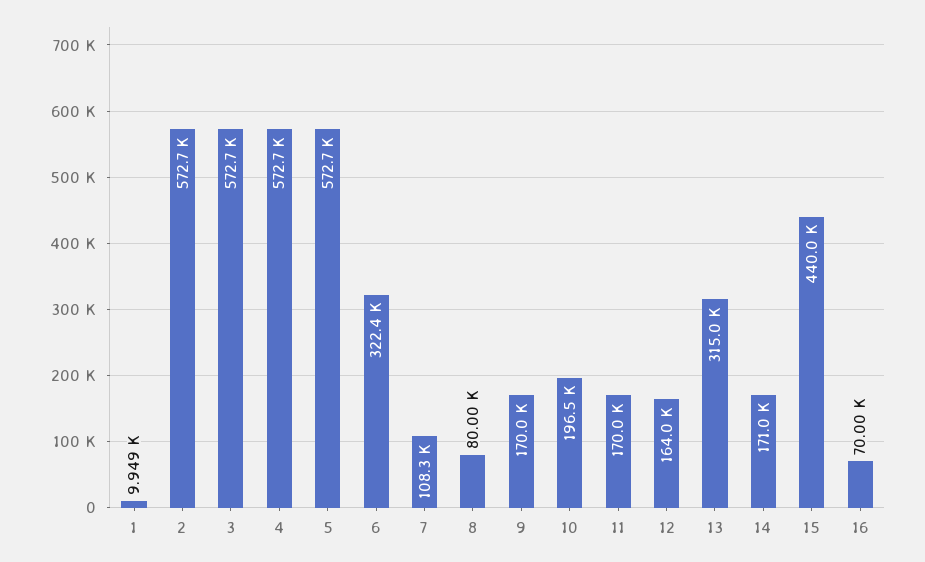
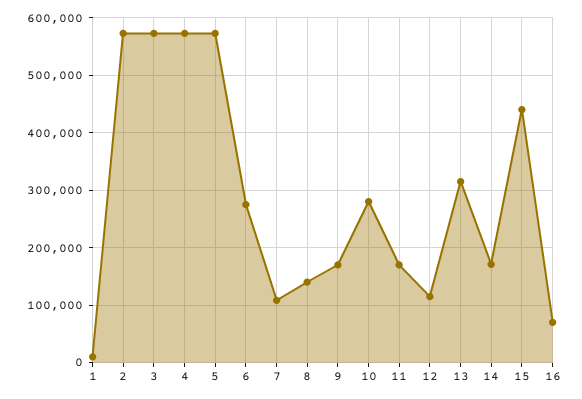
  {
    "1": 9949,
    "2": 572700,
    "3": 572700,
    "4": 572700,
    "5": 572700,
-   "6": 322400,
+   "6": 280000,
    "7": 108300,
-   "8": 80000,
+   "8": 140000,
    "9": 170000,
-   "10": 196500,
+   "10": 280000,
    "11": 170000,
-   "12": 164000,
+   "12": 120000,
    "13": 315000,
    "14": 171000,
    "15": 440000,
    "16": 70000
  }

